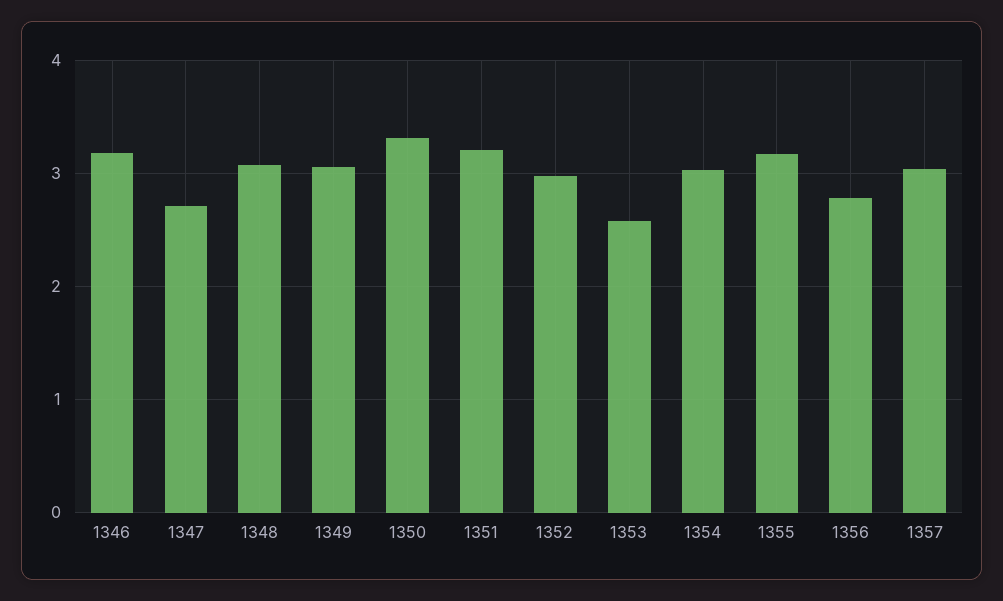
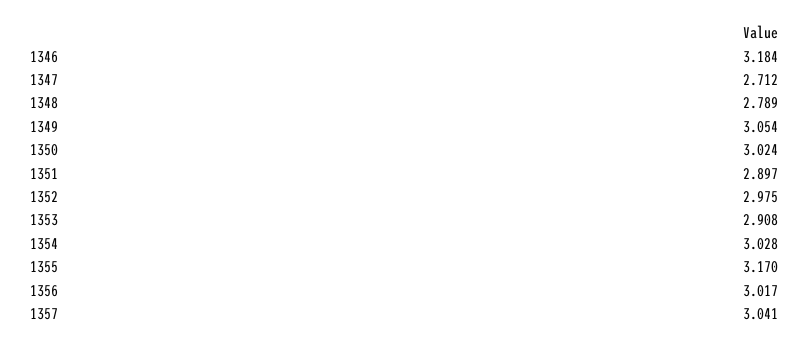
  {
    "1346": 3.184,
    "1347": 2.712,
-   "1348": 3.1,
+   "1348": 2.789,
    "1349": 3.054,
-   "1350": 3.3,
+   "1350": 3.024,
-   "1351": 3.2,
+   "1351": 2.897,
    "1352": 2.975,
-   "1353": 2.6,
+   "1353": 2.908,
    "1354": 3.028,
    "1355": 3.17,
-   "1356": 2.8,
+   "1356": 3.017,
    "1357": 3.041
  }

